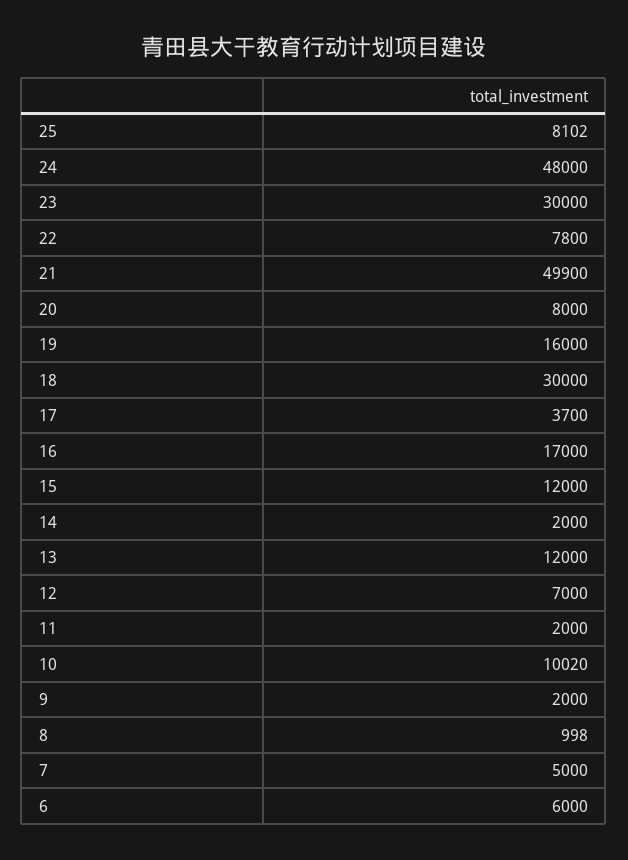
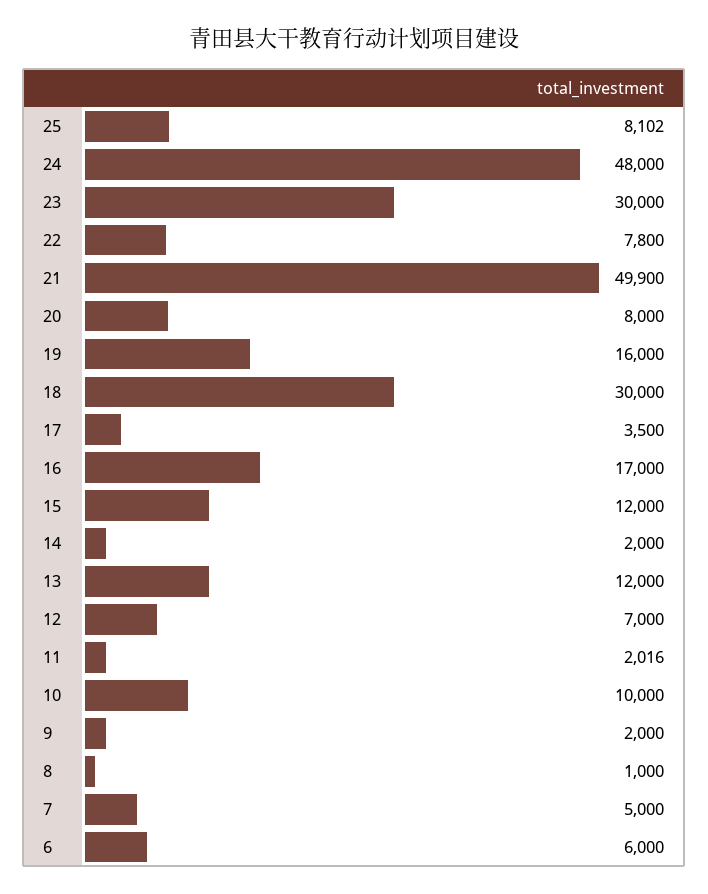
  {
    "25": 8102,
    "24": 48000,
    "23": 30000,
    "22": 7800,
    "21": 49900,
    "20": 8000,
    "19": 16000,
    "18": 30000,
-   "17": 3700,
+   "17": 3500,
    "16": 17000,
    "15": 12000,
    "14": 2000,
    "13": 12000,
    "12": 7000,
-   "11": 2000,
+   "11": 2016,
-   "10": 10020,
+   "10": 10000,
    "9": 2000,
-   "8": 998,
+   "8": 1000,
    "7": 5000,
    "6": 6000
  }

